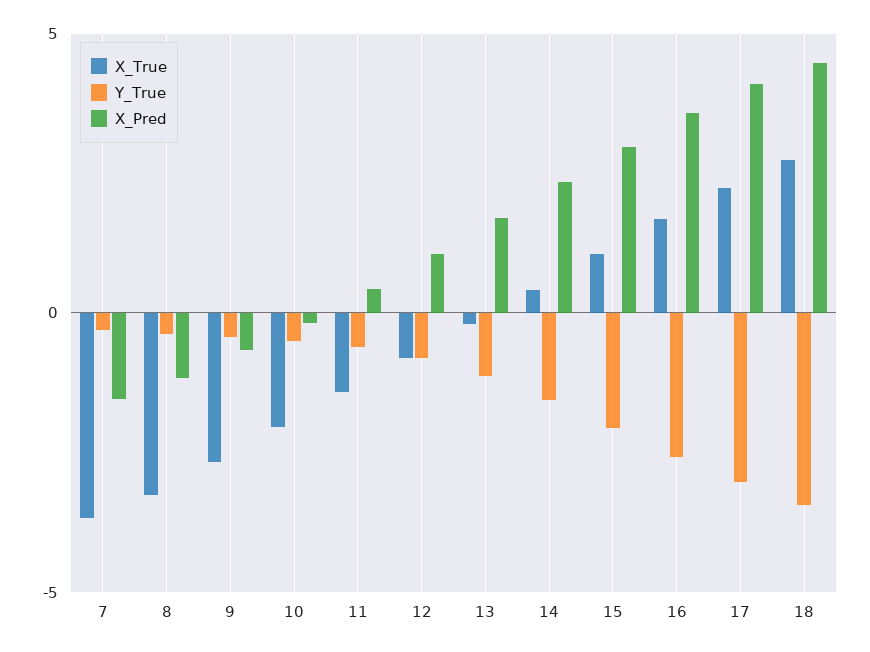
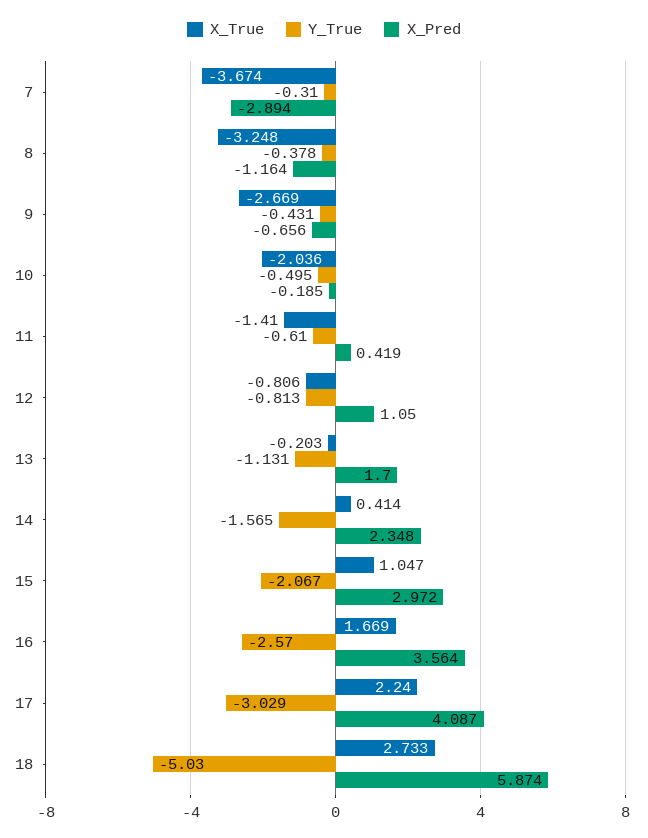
  {
    "X_True": {
      "7": -3.674,
      "8": -3.248,
      "9": -2.669,
      "10": -2.036,
      "11": -1.41,
      "12": -0.806,
      "13": -0.203,
      "14": 0.414,
      "15": 1.047,
      "16": 1.669,
      "17": 2.24,
      "18": 2.733
    },
    "Y_True": {
      "7": -0.31,
      "8": -0.378,
      "9": -0.431,
      "10": -0.495,
      "11": -0.61,
      "12": -0.813,
      "13": -1.131,
      "14": -1.565,
      "15": -2.067,
      "16": -2.57,
      "17": -3.029,
-     "18": -3.5
+     "18": -5.03
    },
    "X_Pred": {
-     "7": -1.5,
+     "7": -2.894,
      "8": -1.164,
      "9": -0.656,
      "10": -0.185,
      "11": 0.419,
      "12": 1.05,
      "13": 1.7,
      "14": 2.348,
      "15": 2.972,
      "16": 3.564,
      "17": 4.087,
-     "18": 4.5
+     "18": 5.874
    }
  }

